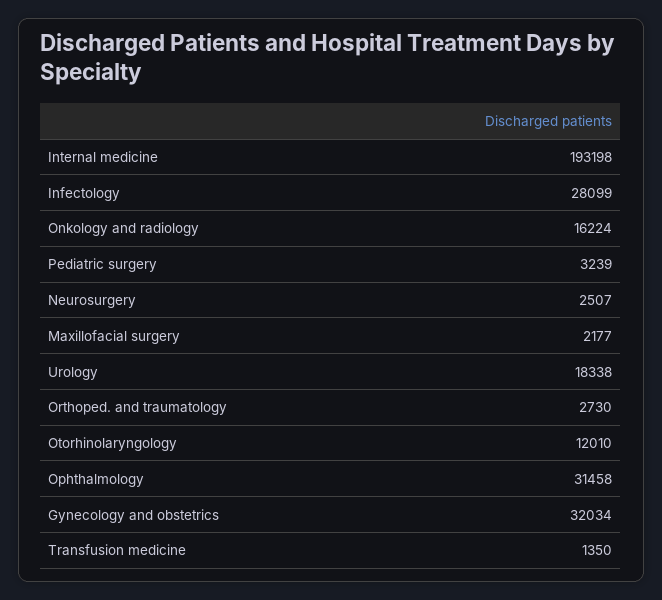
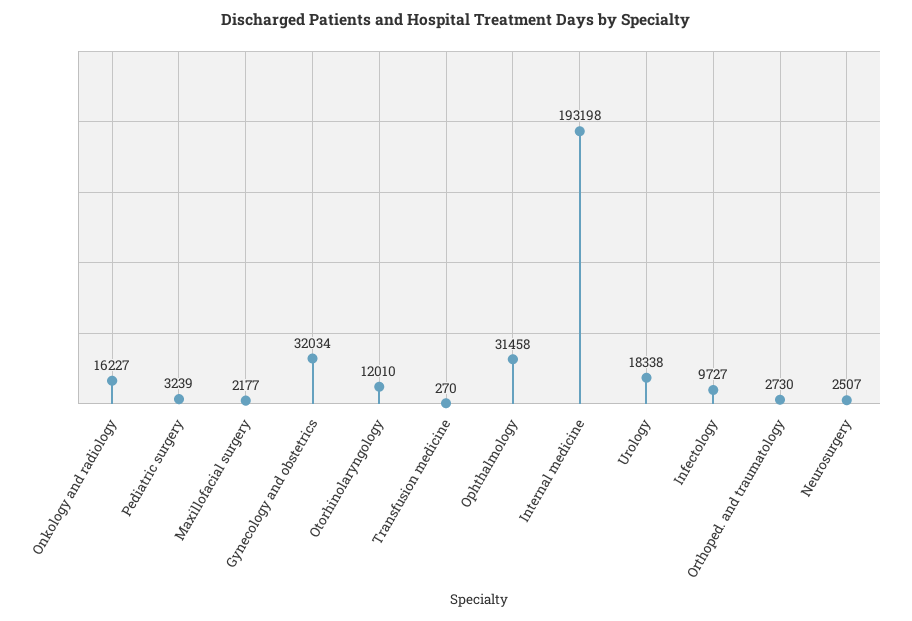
  {
    "Internal medicine": 193198,
-   "Infectology": 28099,
+   "Infectology": 9727,
-   "Onkology and radiology": 16224,
+   "Onkology and radiology": 16227,
    "Pediatric surgery": 3239,
    "Neurosurgery": 2507,
    "Maxillofacial surgery": 2177,
    "Urology": 18338,
    "Orthoped. and traumatology": 2730,
    "Otorhinolaryngology": 12010,
    "Ophthalmology": 31458,
    "Gynecology and obstetrics": 32034,
-   "Transfusion medicine": 1350
+   "Transfusion medicine": 270
  }

